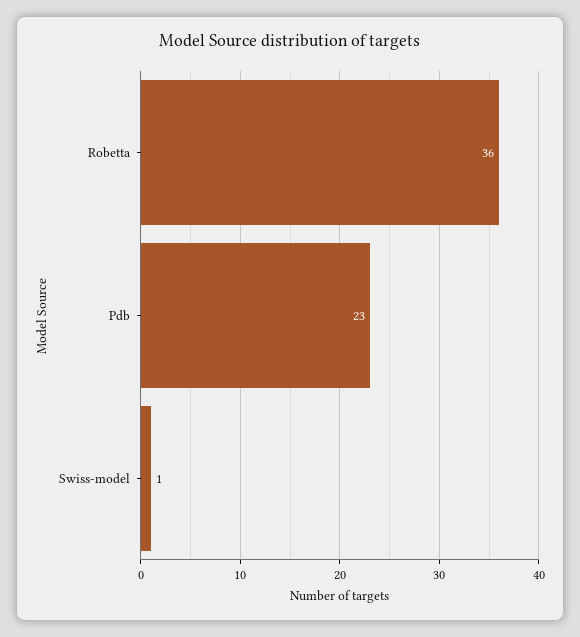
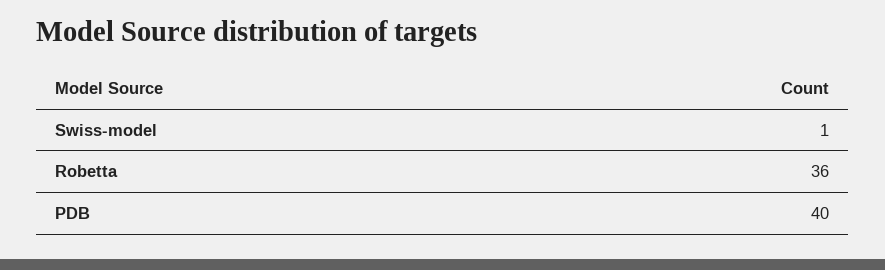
  {
    "Robetta": 36,
-   "Pdb": 23,
+   "Pdb": 40,
    "Swiss-model": 1
  }

